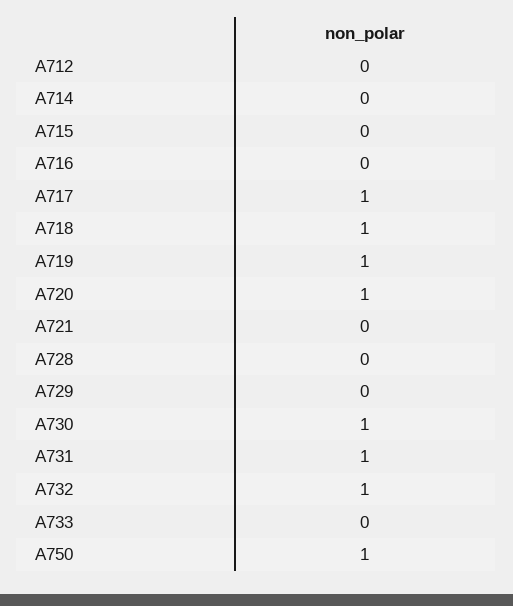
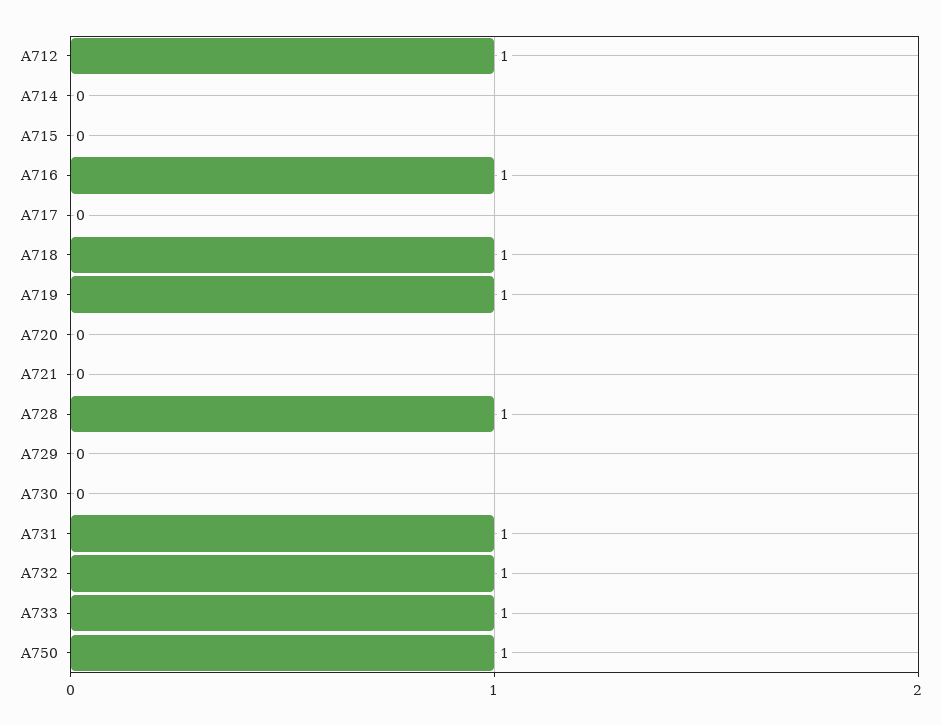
  {
-   "A712": 0,
+   "A712": 1,
    "A714": 0,
    "A715": 0,
-   "A716": 0,
+   "A716": 1,
-   "A717": 1,
+   "A717": 0,
    "A718": 1,
    "A719": 1,
-   "A720": 1,
+   "A720": 0,
    "A721": 0,
-   "A728": 0,
+   "A728": 1,
    "A729": 0,
-   "A730": 1,
+   "A730": 0,
    "A731": 1,
    "A732": 1,
-   "A733": 0,
+   "A733": 1,
    "A750": 1
  }

